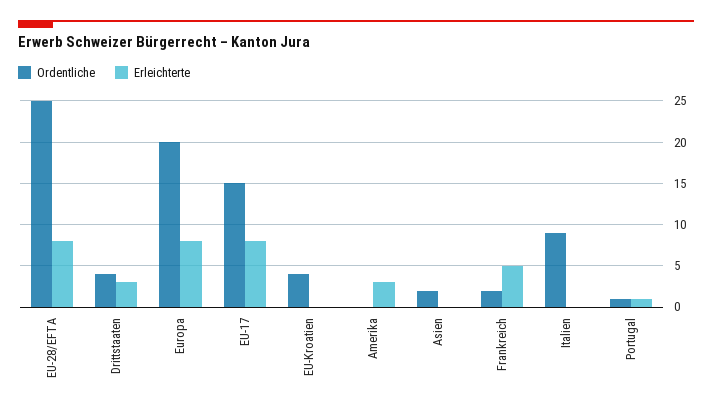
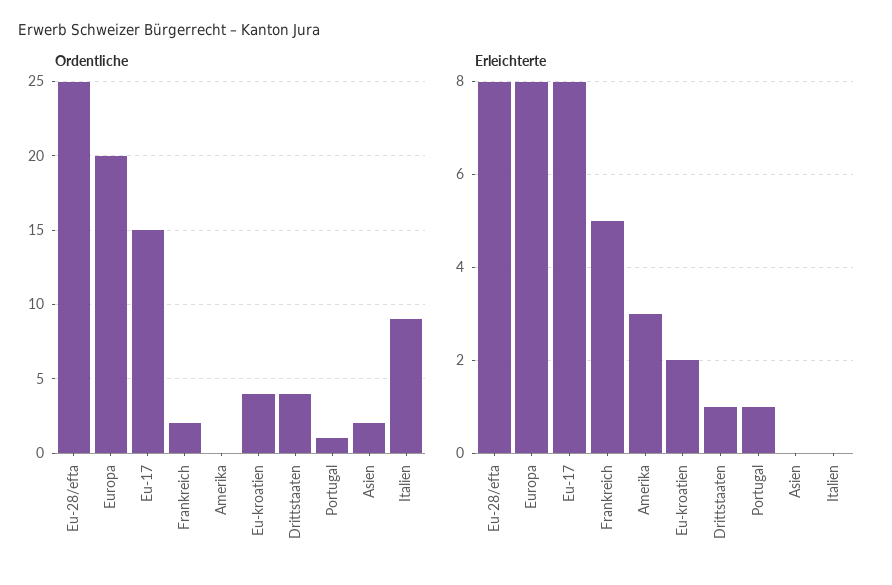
  {
    "Ordentliche": {
      "EU-28/EFTA": 25,
      "Drittstaaten": 4,
      "Europa": 20,
      "EU-17": 15,
      "EU-Kroatien": 4,
      "Amerika": 0,
      "Asien": 2,
      "Frankreich": 2,
      "Italien": 9,
      "Portugal": 1
    },
    "Erleichterte": {
      "EU-28/EFTA": 8,
-     "Drittstaaten": 3,
+     "Drittstaaten": 1,
      "Europa": 8,
      "EU-17": 8,
-     "EU-Kroatien": 0,
+     "EU-Kroatien": 2,
      "Amerika": 3,
      "Asien": 0,
      "Frankreich": 5,
      "Italien": 0,
      "Portugal": 1
    }
  }

